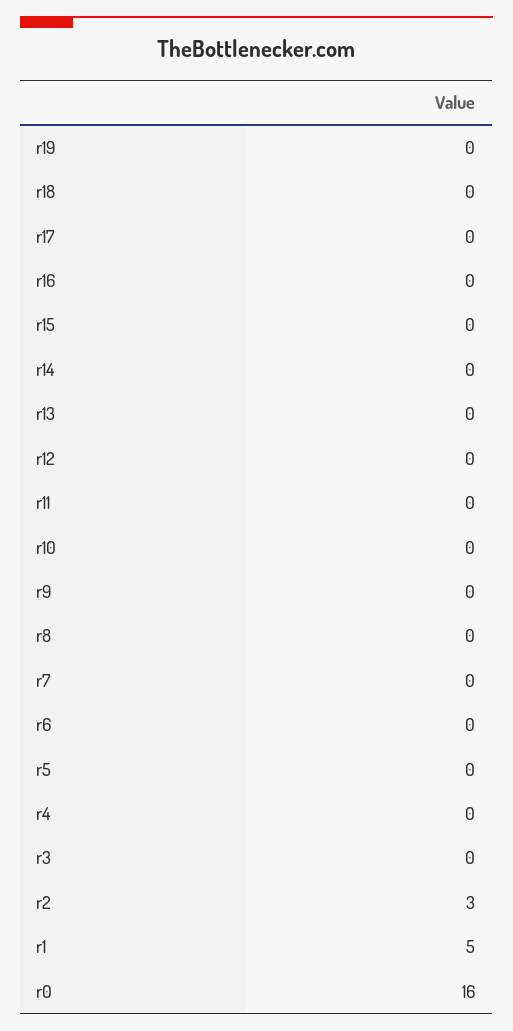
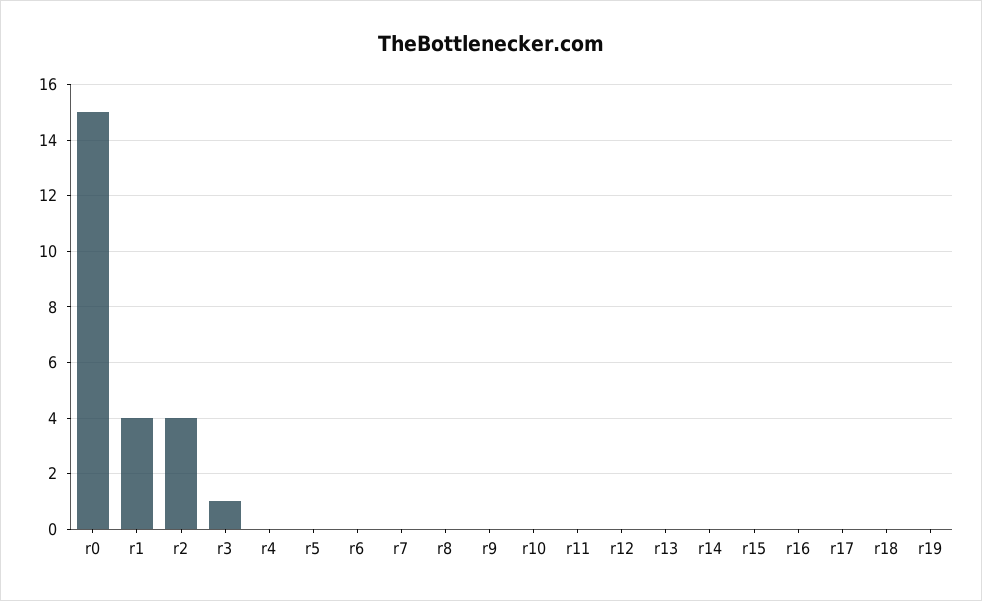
  {
    "r19": 0,
    "r18": 0,
    "r17": 0,
    "r16": 0,
    "r15": 0,
    "r14": 0,
    "r13": 0,
    "r12": 0,
    "r11": 0,
    "r10": 0,
    "r9": 0,
    "r8": 0,
    "r7": 0,
    "r6": 0,
    "r5": 0,
    "r4": 0,
-   "r3": 0,
+   "r3": 1,
-   "r2": 3,
+   "r2": 4,
-   "r1": 5,
+   "r1": 4,
-   "r0": 16
+   "r0": 15
  }

